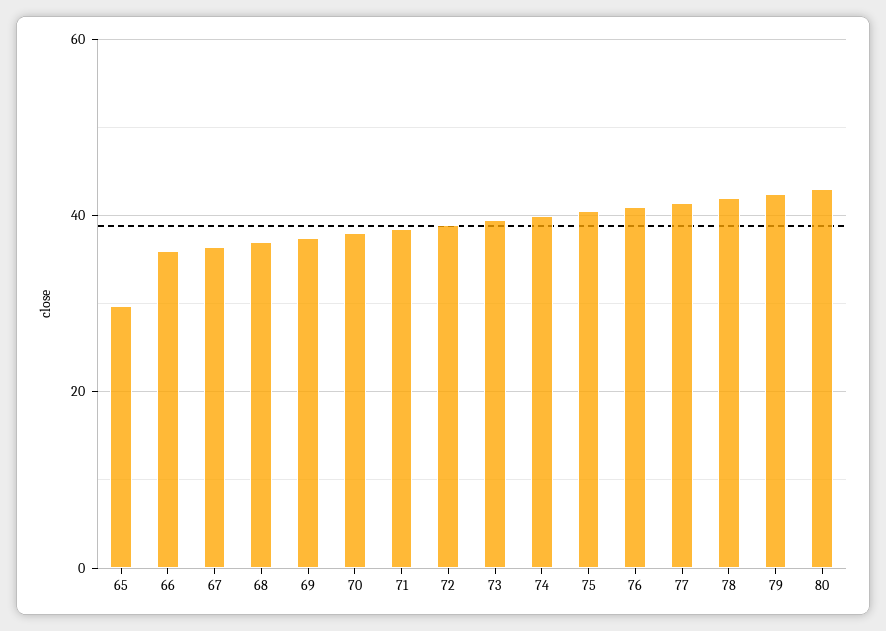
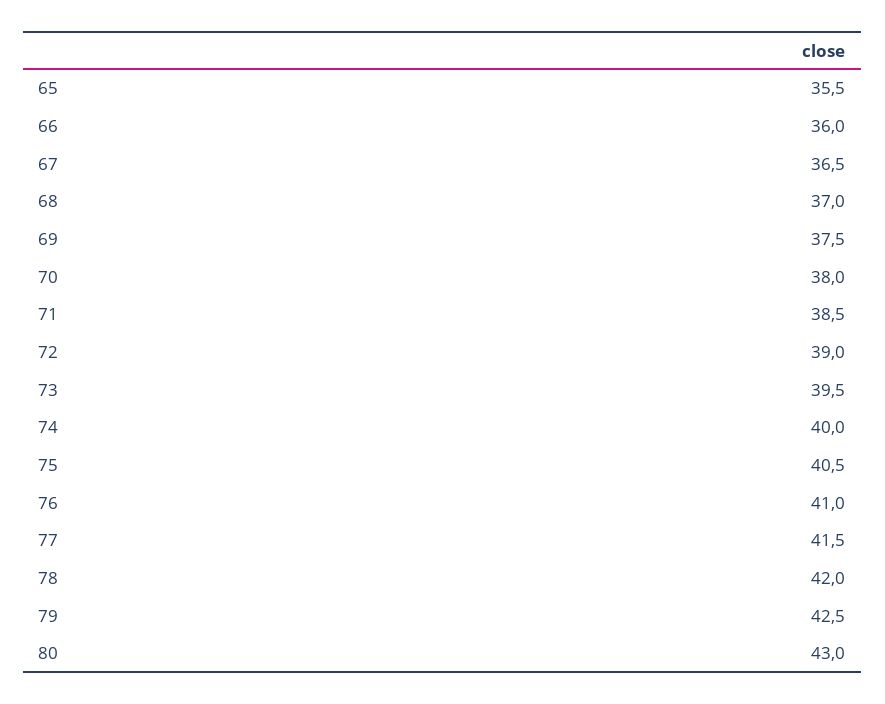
  {
-   "65": 30,
+   "65": 35.5,
    "66": 36,
    "67": 36.5,
    "68": 37,
    "69": 37.5,
    "70": 38,
    "71": 38.5,
    "72": 39,
    "73": 39.5,
    "74": 40,
    "75": 40.5,
    "76": 41,
    "77": 41.5,
    "78": 42,
    "79": 42.5,
    "80": 43
  }

